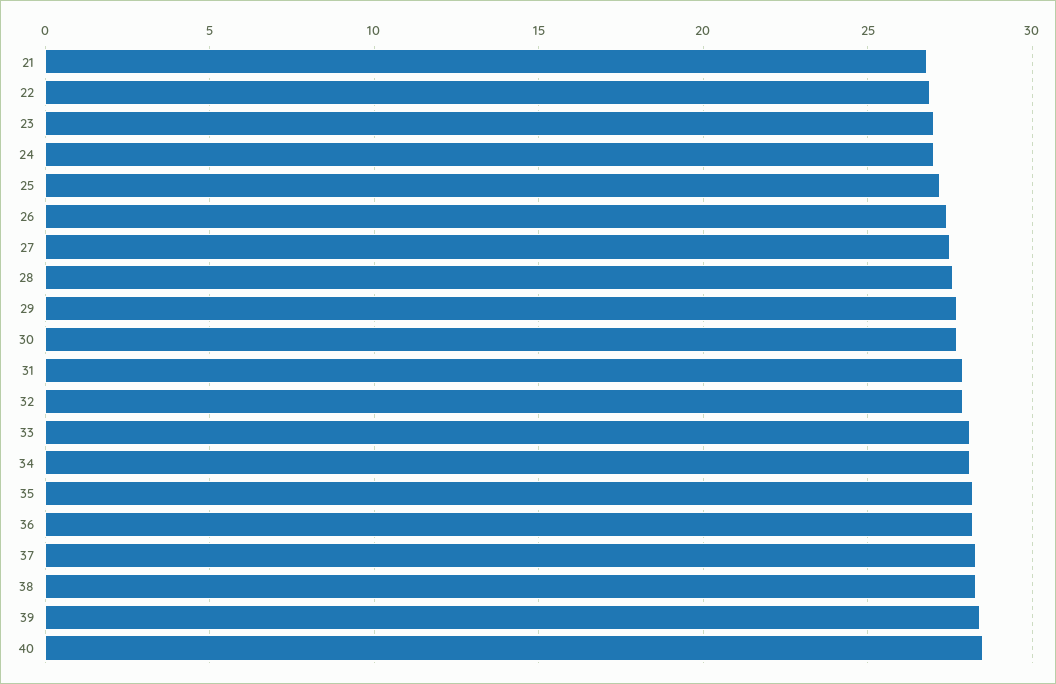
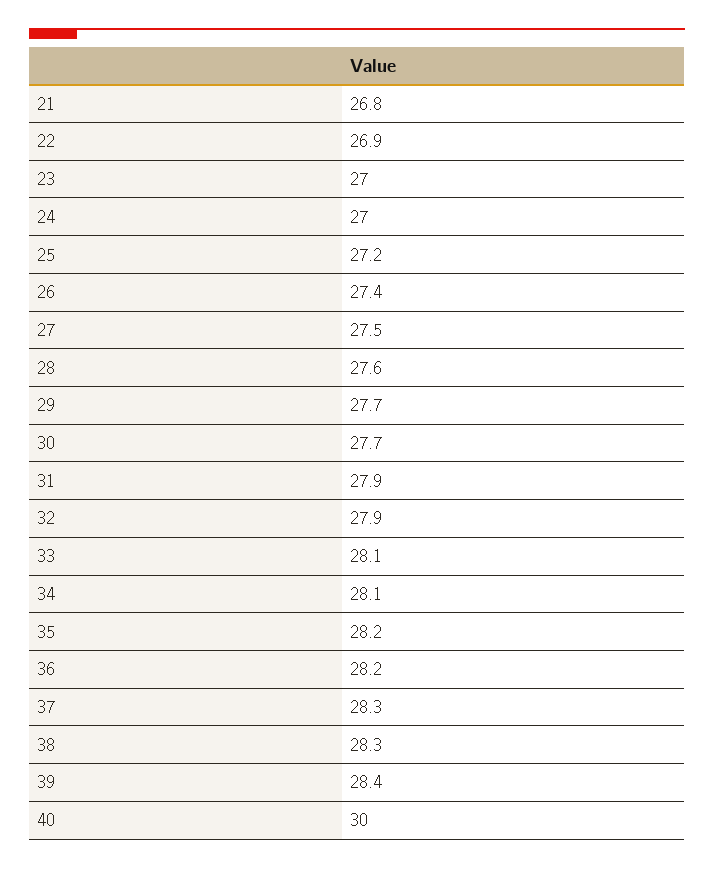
  {
    "21": 26.8,
    "22": 26.9,
    "23": 27,
    "24": 27,
    "25": 27.2,
    "26": 27.4,
    "27": 27.5,
    "28": 27.6,
    "29": 27.7,
    "30": 27.7,
    "31": 27.9,
    "32": 27.9,
    "33": 28.1,
    "34": 28.1,
    "35": 28.2,
    "36": 28.2,
    "37": 28.3,
    "38": 28.3,
    "39": 28.4,
-   "40": 28.5
+   "40": 30
  }

